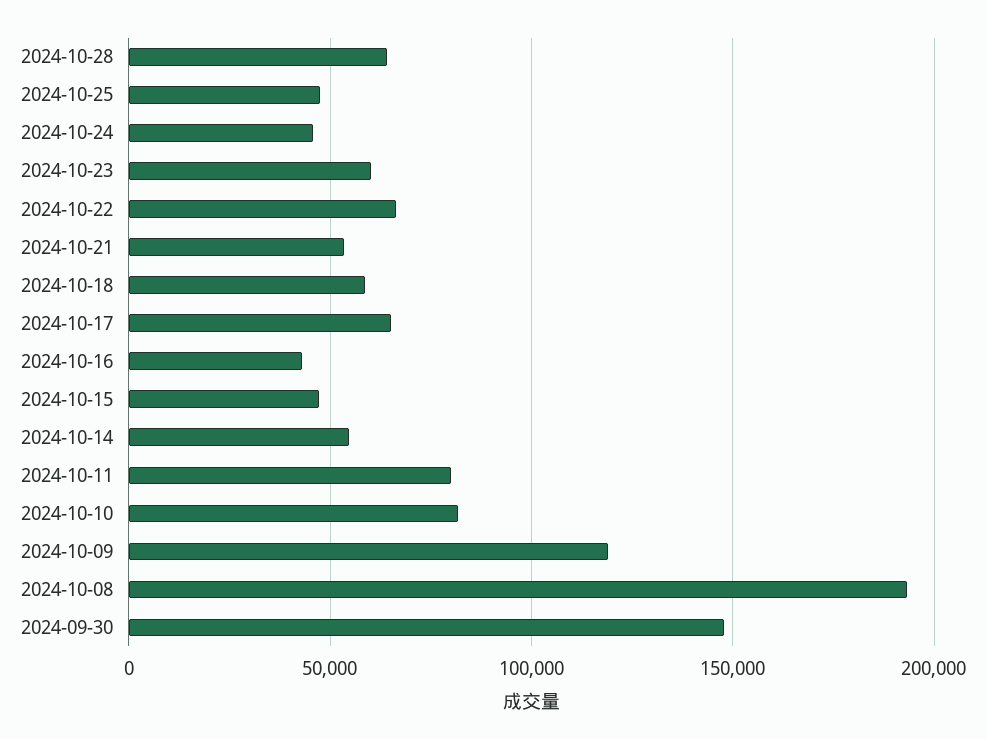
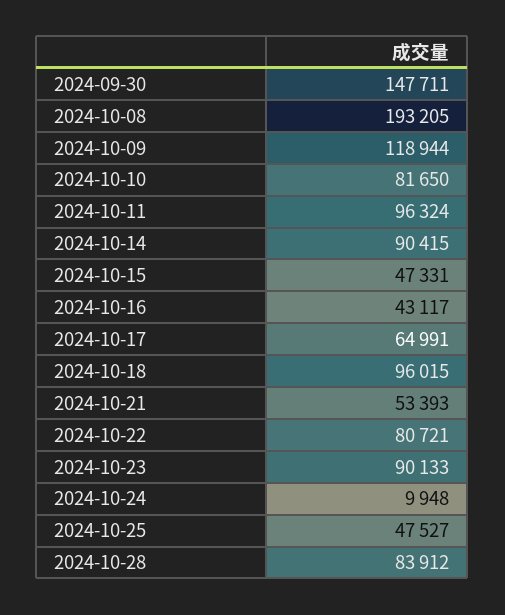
  {
-   "2024-10-28": 65000,
+   "2024-10-28": 83912,
    "2024-10-25": 47527,
-   "2024-10-24": 45000,
+   "2024-10-24": 9948,
-   "2024-10-23": 60000,
+   "2024-10-23": 90133,
-   "2024-10-22": 65000,
+   "2024-10-22": 80721,
    "2024-10-21": 53393,
-   "2024-10-18": 60000,
+   "2024-10-18": 96015,
    "2024-10-17": 64991,
    "2024-10-16": 43117,
    "2024-10-15": 47331,
-   "2024-10-14": 55000,
+   "2024-10-14": 90415,
-   "2024-10-11": 80000,
+   "2024-10-11": 96324,
    "2024-10-10": 81650,
    "2024-10-09": 118944,
    "2024-10-08": 193205,
    "2024-09-30": 147711
  }

